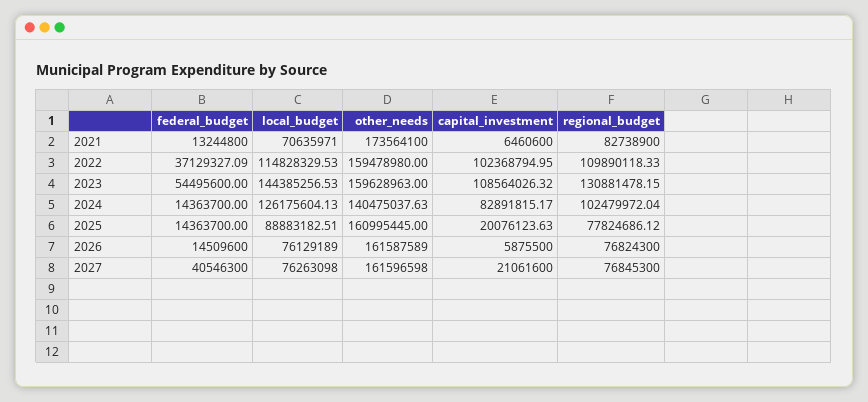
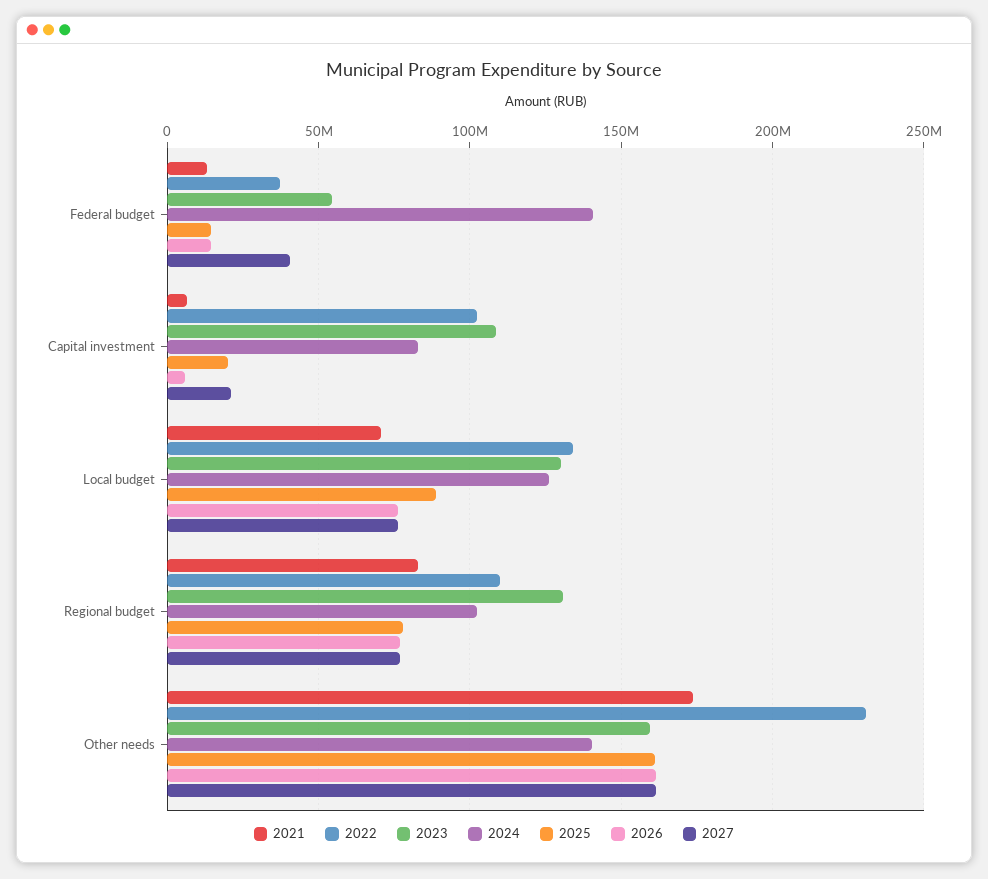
  {
    "2021": {
      "federal_budget": 13244800,
      "local_budget": 70635971,
      "other_needs": 173564100,
      "capital_investment": 6460600,
      "regional_budget": 82738900
    },
    "2022": {
      "federal_budget": 37129327.09,
-     "local_budget": 114828329.53,
+     "local_budget": 135000000,
-     "other_needs": 159478980,
+     "other_needs": 230000000,
      "capital_investment": 102368794.95,
      "regional_budget": 109890118.33
    },
    "2023": {
      "federal_budget": 54495600,
-     "local_budget": 144385256.53,
+     "local_budget": 130000000,
      "other_needs": 159628963,
      "capital_investment": 108564026.32,
      "regional_budget": 130881478.15
    },
    "2024": {
-     "federal_budget": 14363700,
+     "federal_budget": 140000000,
      "local_budget": 126175604.13,
      "other_needs": 140475037.63,
      "capital_investment": 82891815.17,
      "regional_budget": 102479972.04
    },
    "2025": {
      "federal_budget": 14363700,
      "local_budget": 88883182.51,
      "other_needs": 160995445,
      "capital_investment": 20076123.63,
      "regional_budget": 77824686.12
    },
    "2026": {
      "federal_budget": 14509600,
      "local_budget": 76129189,
      "other_needs": 161587589,
      "capital_investment": 5875500,
      "regional_budget": 76824300
    },
    "2027": {
      "federal_budget": 40546300,
      "local_budget": 76263098,
      "other_needs": 161596598,
      "capital_investment": 21061600,
      "regional_budget": 76845300
    }
  }

